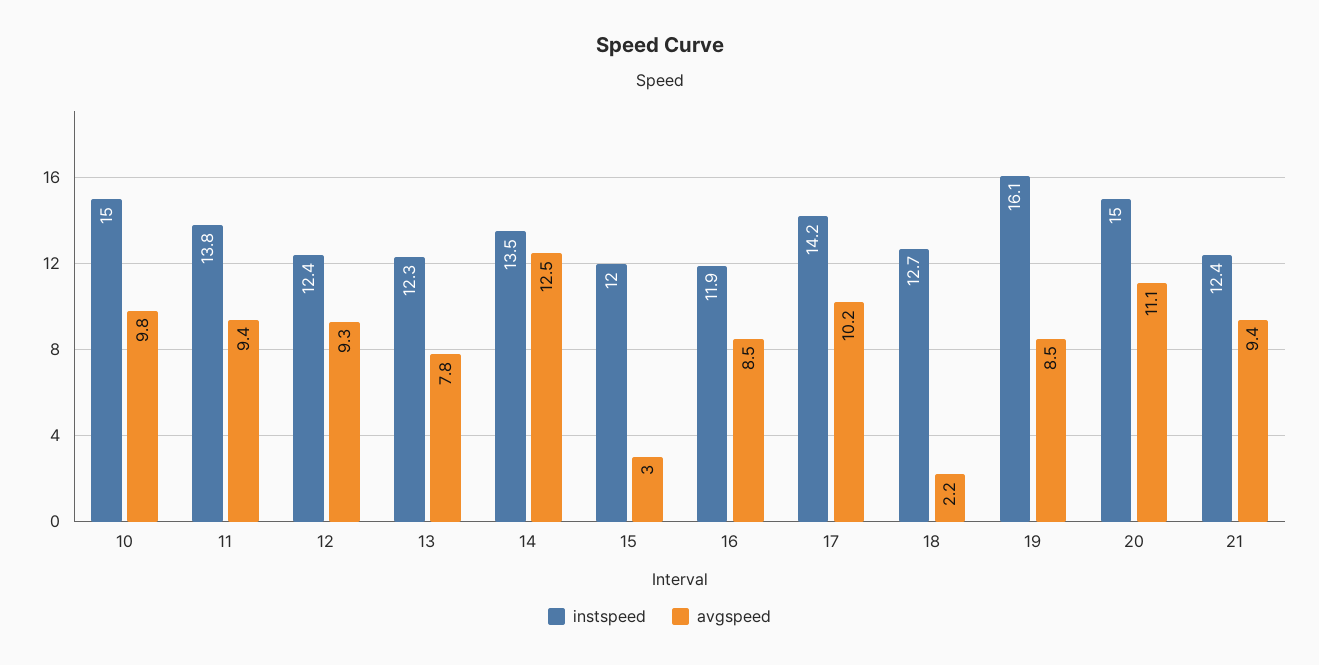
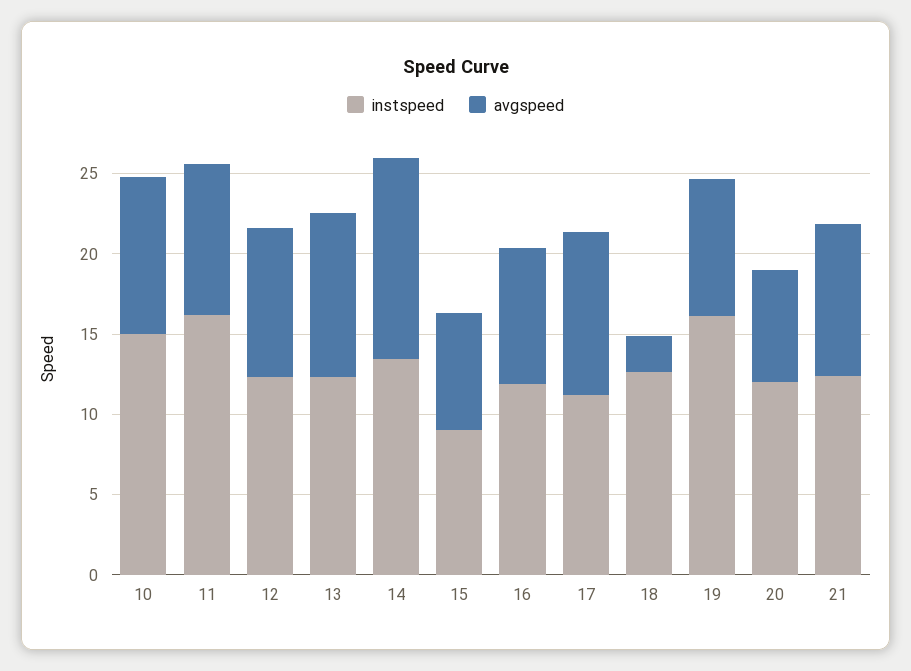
  {
    "instspeed": {
      "10": 15,
-     "11": 13.8,
+     "11": 16,
      "12": 12.4,
      "13": 12.3,
      "14": 13.5,
-     "15": 12,
+     "15": 9,
      "16": 11.9,
-     "17": 14.2,
+     "17": 11,
      "18": 12.7,
      "19": 16.1,
-     "20": 15,
+     "20": 12,
      "21": 12.4
    },
    "avgspeed": {
      "10": 9.8,
      "11": 9.4,
      "12": 9.3,
-     "13": 7.8,
+     "13": 10,
      "14": 12.5,
-     "15": 3,
+     "15": 7,
      "16": 8.5,
      "17": 10.2,
      "18": 2.2,
      "19": 8.5,
-     "20": 11.1,
+     "20": 7,
      "21": 9.4
    }
  }

